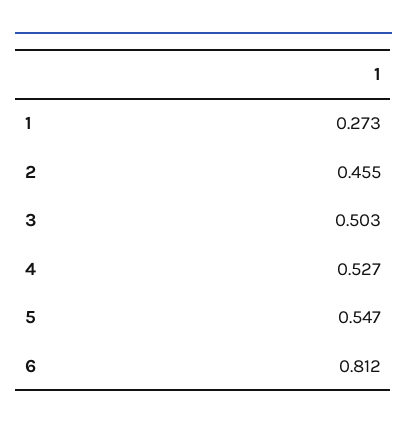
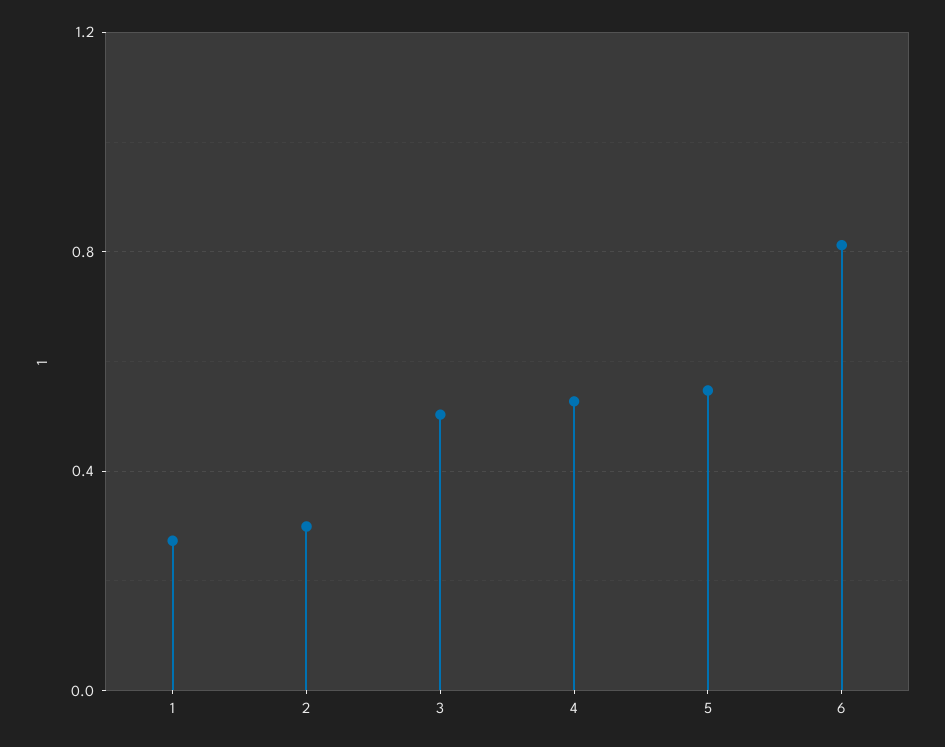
  {
    "1": 0.273,
-   "2": 0.455,
+   "2": 0.3,
    "3": 0.503,
    "4": 0.527,
    "5": 0.547,
    "6": 0.812
  }

